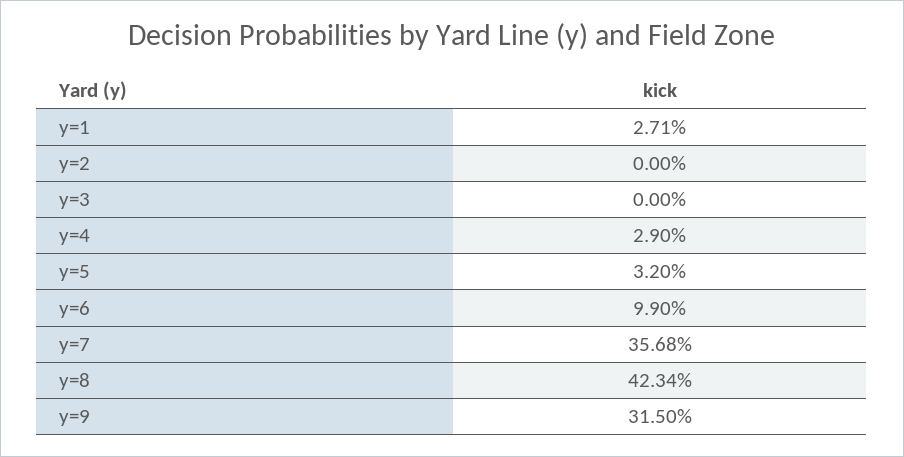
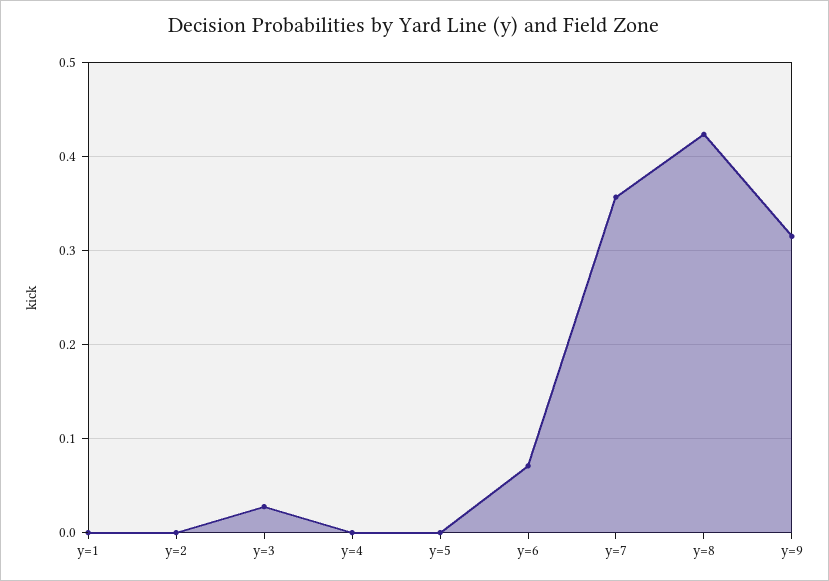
  {
-   "y=1": 0.0271,
+   "y=1": 0,
    "y=2": 0,
-   "y=3": 0,
+   "y=3": 0.03,
-   "y=4": 0.029,
+   "y=4": 0,
-   "y=5": 0.032,
+   "y=5": 0,
-   "y=6": 0.099,
+   "y=6": 0.07,
    "y=7": 0.3568,
    "y=8": 0.4234,
    "y=9": 0.315
  }

